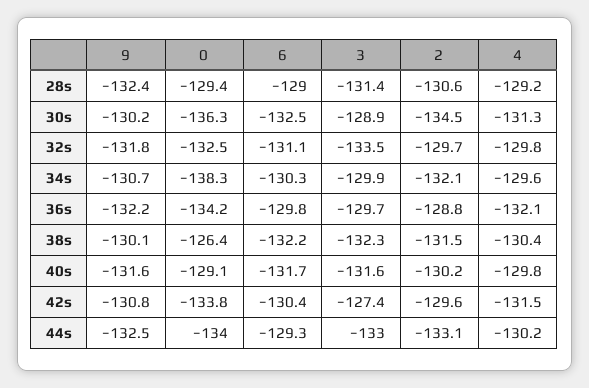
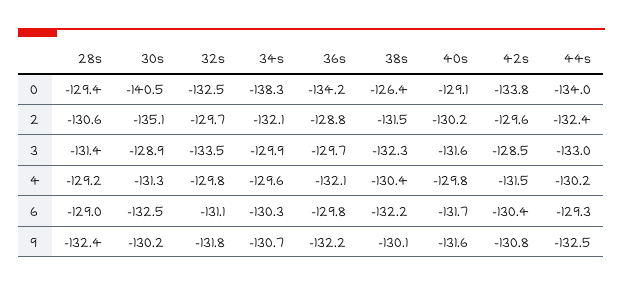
  {
    "9": {
      "28s": -132.4,
      "30s": -130.2,
      "32s": -131.8,
      "34s": -130.7,
      "36s": -132.2,
      "38s": -130.1,
      "40s": -131.6,
      "42s": -130.8,
      "44s": -132.5
    },
    "0": {
      "28s": -129.4,
-     "30s": -136.3,
+     "30s": -140.5,
      "32s": -132.5,
      "34s": -138.3,
      "36s": -134.2,
      "38s": -126.4,
      "40s": -129.1,
      "42s": -133.8,
      "44s": -134
    },
    "6": {
      "28s": -129,
      "30s": -132.5,
      "32s": -131.1,
      "34s": -130.3,
      "36s": -129.8,
      "38s": -132.2,
      "40s": -131.7,
      "42s": -130.4,
      "44s": -129.3
    },
    "3": {
      "28s": -131.4,
      "30s": -128.9,
      "32s": -133.5,
      "34s": -129.9,
      "36s": -129.7,
      "38s": -132.3,
      "40s": -131.6,
-     "42s": -127.4,
+     "42s": -128.5,
      "44s": -133
    },
    "2": {
      "28s": -130.6,
-     "30s": -134.5,
+     "30s": -135.1,
      "32s": -129.7,
      "34s": -132.1,
      "36s": -128.8,
      "38s": -131.5,
      "40s": -130.2,
      "42s": -129.6,
-     "44s": -133.1
+     "44s": -132.4
    },
    "4": {
      "28s": -129.2,
      "30s": -131.3,
      "32s": -129.8,
      "34s": -129.6,
      "36s": -132.1,
      "38s": -130.4,
      "40s": -129.8,
      "42s": -131.5,
      "44s": -130.2
    }
  }

